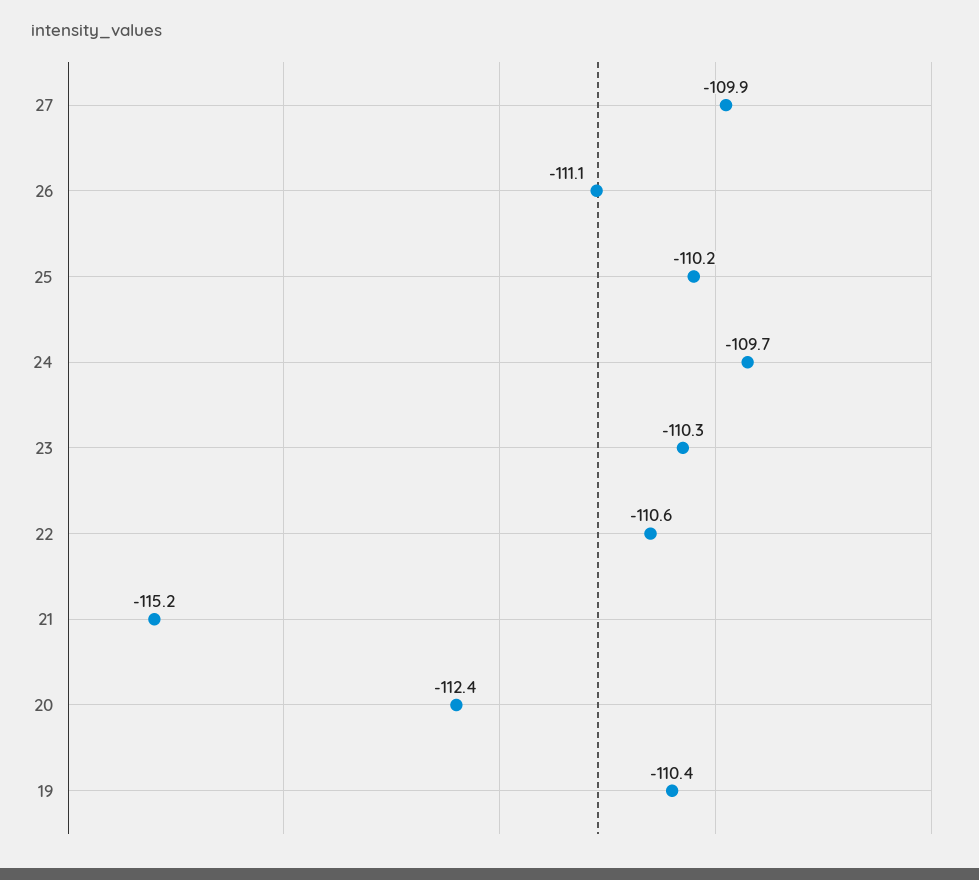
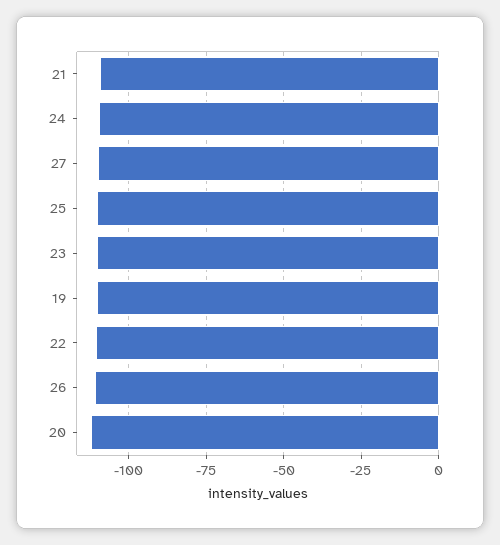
  {
    "27": -109.9,
    "26": -111.1,
    "25": -110.2,
    "24": -109.7,
    "23": -110.3,
    "22": -110.6,
-   "21": -115.2,
+   "21": -110,
    "20": -112.4,
    "19": -110.4
  }

